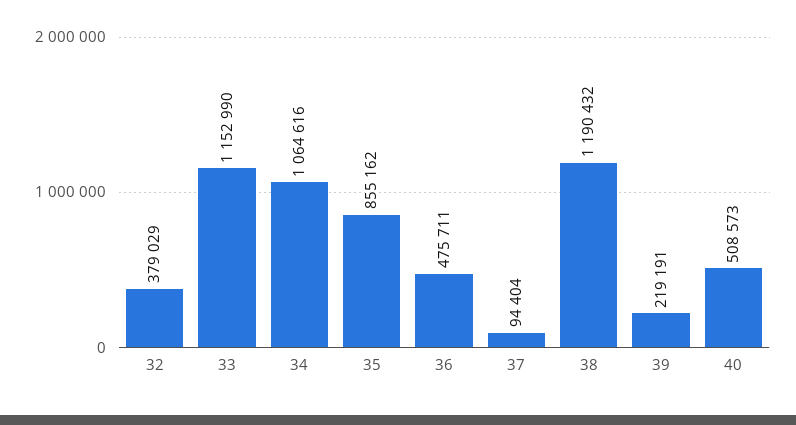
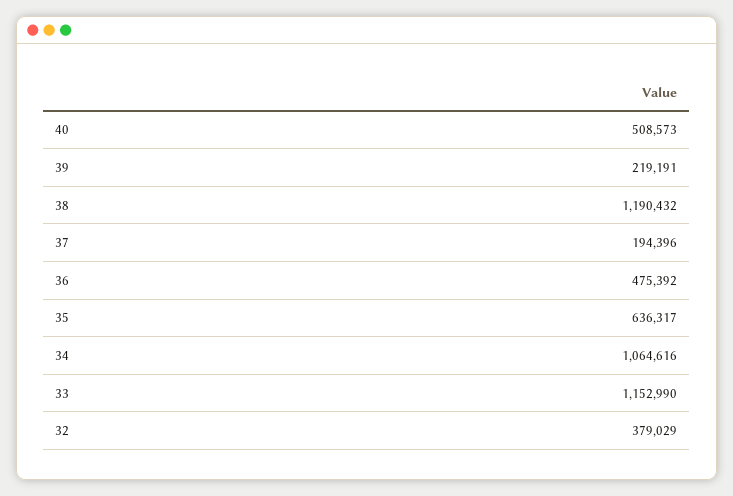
  {
    "32": 379029,
    "33": 1152990,
    "34": 1064616,
-   "35": 855162,
+   "35": 636317,
-   "36": 475711,
+   "36": 475392,
-   "37": 94404,
+   "37": 194396,
    "38": 1190432,
    "39": 219191,
    "40": 508573
  }

